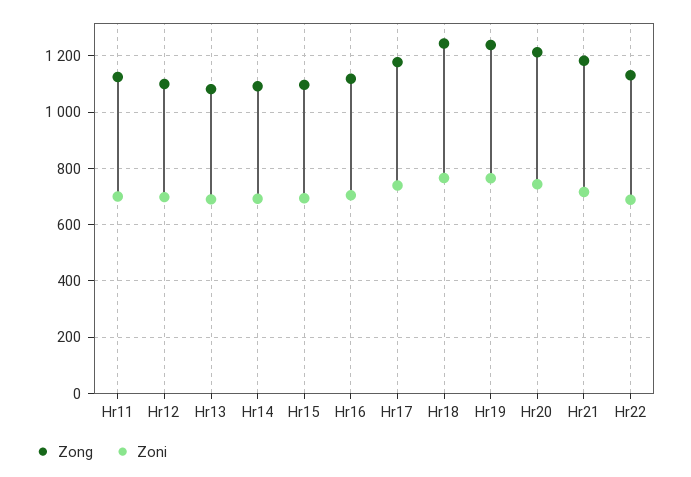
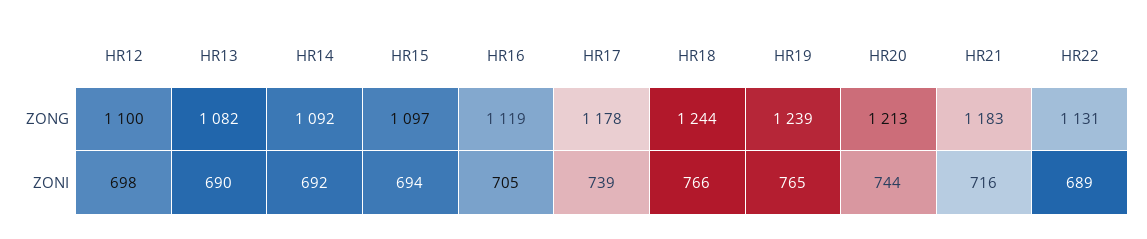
  {
    "Zong": {
-     "Hr11": 1125,
      "Hr12": 1100,
      "Hr13": 1082,
      "Hr14": 1092,
      "Hr15": 1097,
      "Hr16": 1119,
      "Hr17": 1178,
      "Hr18": 1244,
      "Hr19": 1239,
      "Hr20": 1213,
      "Hr21": 1183,
      "Hr22": 1131
    },
    "Zoni": {
-     "Hr11": 700,
      "Hr12": 698,
      "Hr13": 690,
      "Hr14": 692,
      "Hr15": 694,
      "Hr16": 705,
      "Hr17": 739,
      "Hr18": 766,
      "Hr19": 765,
      "Hr20": 744,
      "Hr21": 716,
      "Hr22": 689
    }
  }

